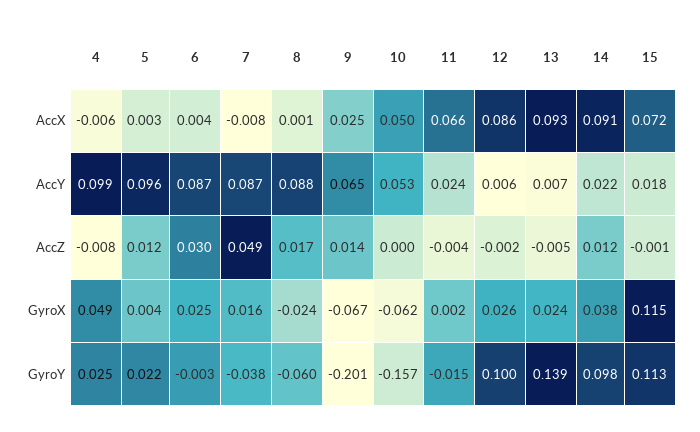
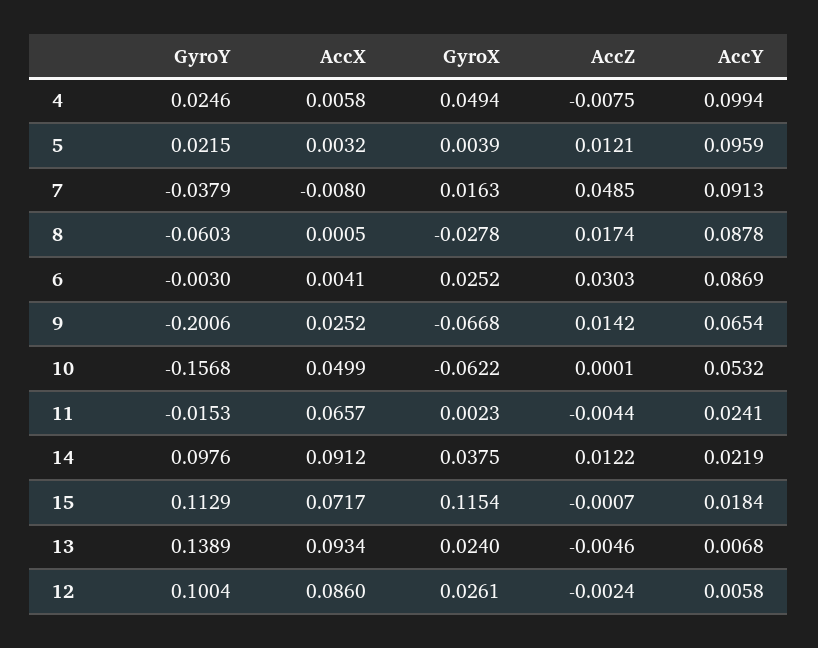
  {
    "4": {
-     "AccX": -0.006,
+     "AccX": 0.0058,
      "AccY": 0.0994,
      "AccZ": -0.0075,
      "GyroX": 0.0494,
      "GyroY": 0.0246
    },
    "5": {
      "AccX": 0.0032,
      "AccY": 0.0959,
      "AccZ": 0.0121,
      "GyroX": 0.0039,
      "GyroY": 0.0215
    },
    "6": {
      "AccX": 0.0041,
      "AccY": 0.0869,
      "AccZ": 0.0303,
      "GyroX": 0.0252,
      "GyroY": -0.003
    },
    "7": {
      "AccX": -0.008,
-     "AccY": 0.087,
+     "AccY": 0.0913,
      "AccZ": 0.0485,
      "GyroX": 0.0163,
      "GyroY": -0.0379
    },
    "8": {
      "AccX": 0.0005,
      "AccY": 0.0878,
      "AccZ": 0.0174,
-     "GyroX": -0.024,
+     "GyroX": -0.0278,
      "GyroY": -0.0603
    },
    "9": {
      "AccX": 0.0252,
      "AccY": 0.0654,
      "AccZ": 0.0142,
      "GyroX": -0.0668,
      "GyroY": -0.2006
    },
    "10": {
      "AccX": 0.0499,
      "AccY": 0.0532,
      "AccZ": 0.0001,
      "GyroX": -0.0622,
      "GyroY": -0.1568
    },
    "11": {
      "AccX": 0.0657,
      "AccY": 0.0241,
      "AccZ": -0.0044,
      "GyroX": 0.0023,
      "GyroY": -0.0153
    },
    "12": {
      "AccX": 0.086,
      "AccY": 0.0058,
      "AccZ": -0.0024,
      "GyroX": 0.0261,
      "GyroY": 0.1004
    },
    "13": {
      "AccX": 0.0934,
      "AccY": 0.0068,
      "AccZ": -0.0046,
      "GyroX": 0.024,
      "GyroY": 0.1389
    },
    "14": {
      "AccX": 0.0912,
      "AccY": 0.0219,
      "AccZ": 0.0122,
      "GyroX": 0.0375,
      "GyroY": 0.0976
    },
    "15": {
      "AccX": 0.0717,
      "AccY": 0.0184,
      "AccZ": -0.0007,
      "GyroX": 0.1154,
      "GyroY": 0.1129
    }
  }

